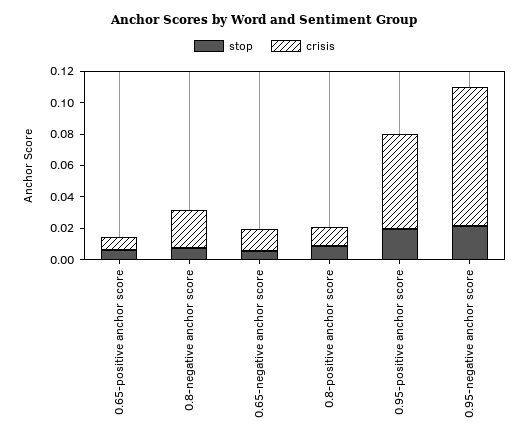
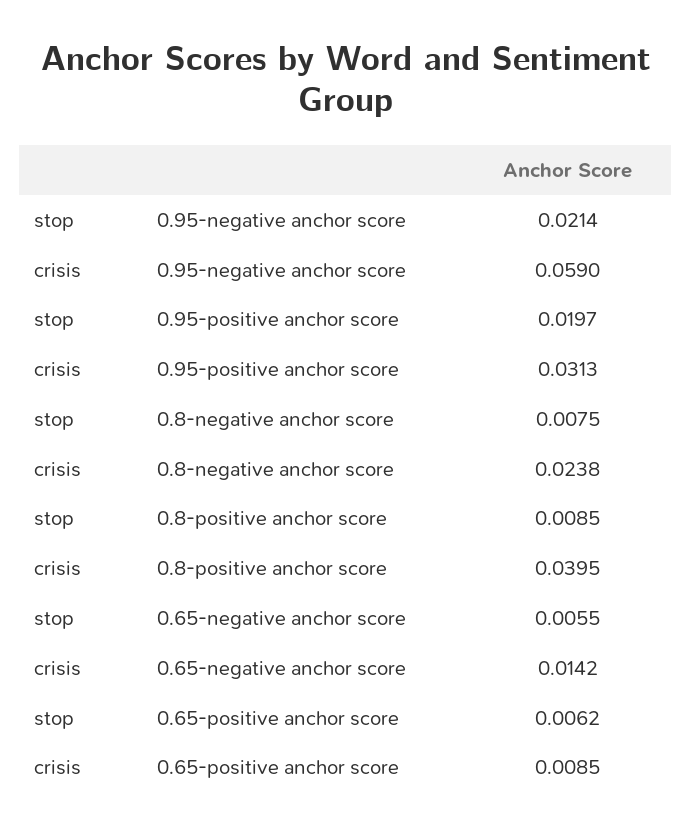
  {
    "stop": {
      "0.65-positive anchor score": 0.0062,
      "0.8-negative anchor score": 0.0075,
      "0.65-negative anchor score": 0.0055,
      "0.8-positive anchor score": 0.0085,
      "0.95-positive anchor score": 0.0197,
      "0.95-negative anchor score": 0.0214
    },
    "crisis": {
      "0.65-positive anchor score": 0.0085,
      "0.8-negative anchor score": 0.0238,
      "0.65-negative anchor score": 0.0142,
-     "0.8-positive anchor score": 0.01,
+     "0.8-positive anchor score": 0.0395,
-     "0.95-positive anchor score": 0.06,
+     "0.95-positive anchor score": 0.0313,
-     "0.95-negative anchor score": 0.09
+     "0.95-negative anchor score": 0.059
    }
  }

